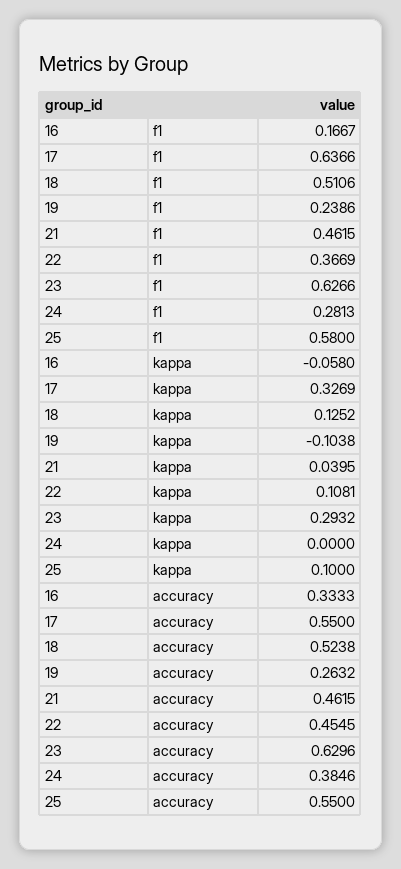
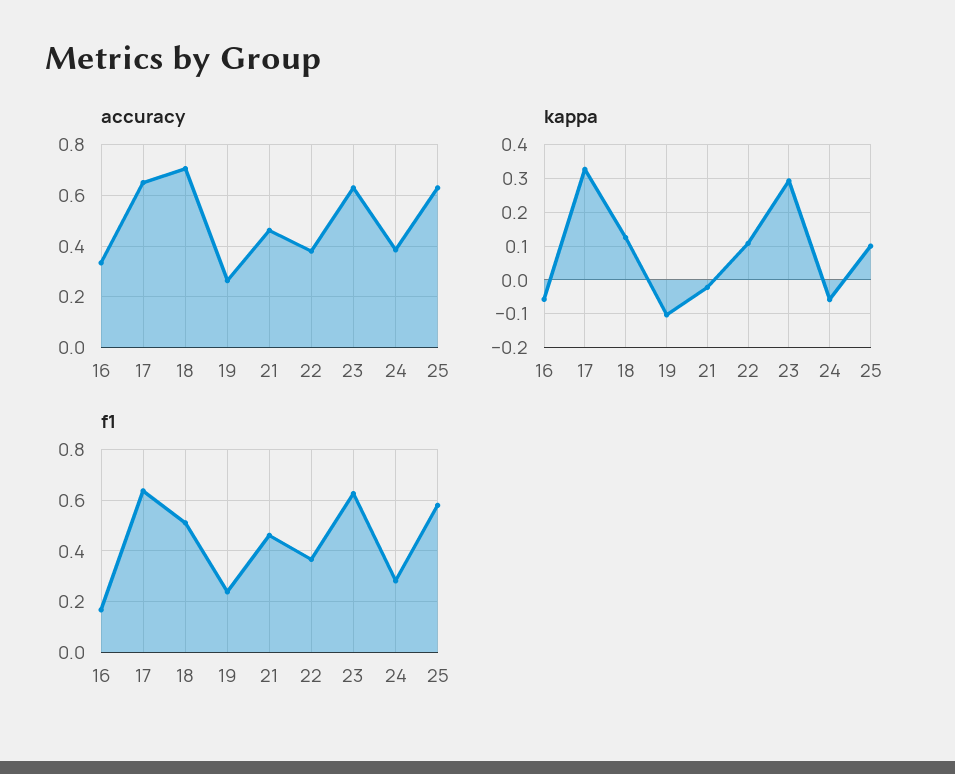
  {
    "f1": {
      "16": 0.1667,
      "17": 0.6366,
      "18": 0.5106,
      "19": 0.2386,
      "21": 0.4615,
      "22": 0.3669,
      "23": 0.6266,
      "24": 0.2813,
      "25": 0.58
    },
    "kappa": {
      "16": -0.058,
      "17": 0.3269,
      "18": 0.1252,
      "19": -0.1038,
-     "21": 0.0395,
+     "21": -0.02,
      "22": 0.1081,
      "23": 0.2932,
-     "24": 0,
+     "24": -0.06,
      "25": 0.1
    },
    "accuracy": {
      "16": 0.3333,
-     "17": 0.55,
+     "17": 0.65,
-     "18": 0.5238,
+     "18": 0.7,
      "19": 0.2632,
      "21": 0.4615,
-     "22": 0.4545,
+     "22": 0.375,
      "23": 0.6296,
      "24": 0.3846,
-     "25": 0.55
+     "25": 0.625
    }
  }

